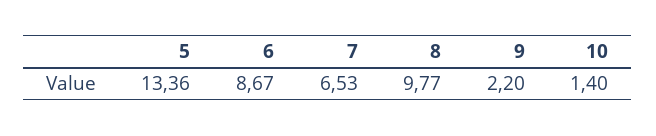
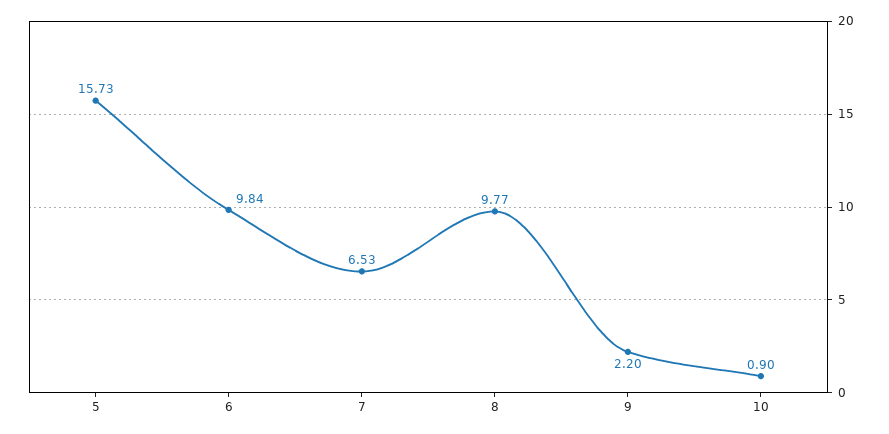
  {
-   "5": 13.36,
+   "5": 15.73,
-   "6": 8.67,
+   "6": 9.84,
    "7": 6.53,
    "8": 9.77,
    "9": 2.2,
-   "10": 1.4
+   "10": 0.9
  }

